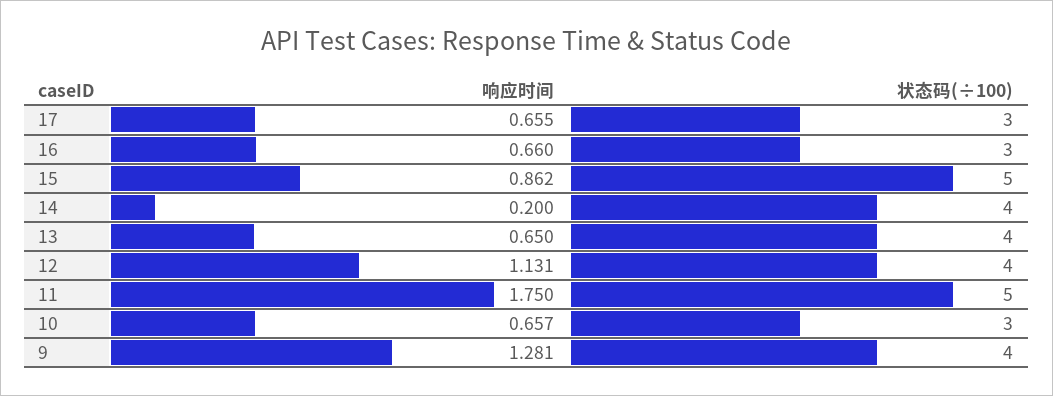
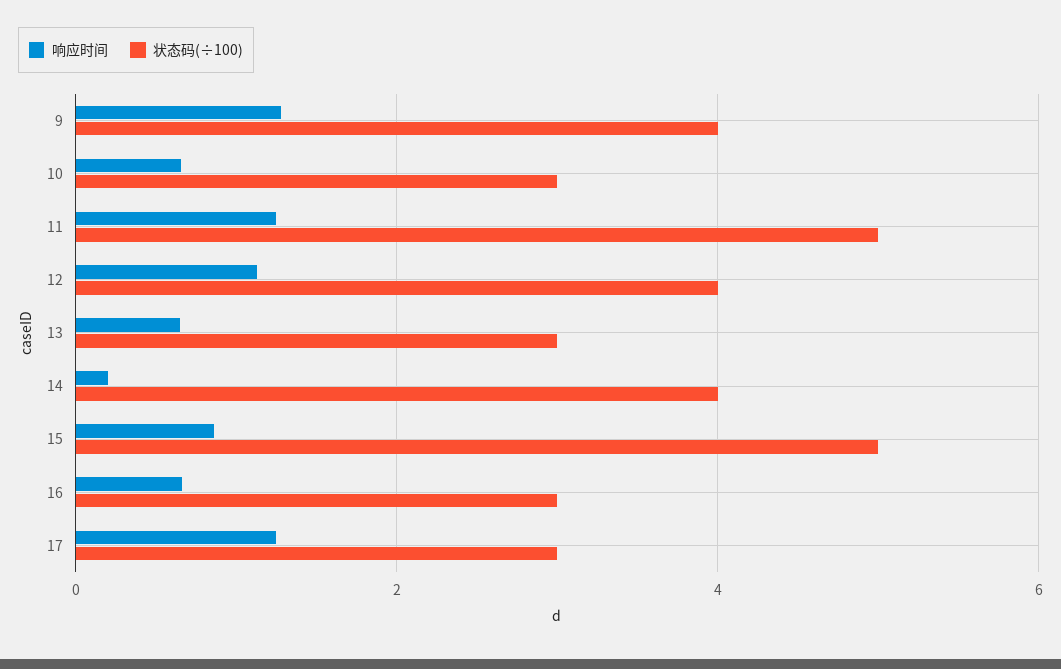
  {
    "响应时间": {
-     "17": 0.655,
+     "17": 1.2,
      "16": 0.66,
      "15": 0.862,
      "14": 0.2,
      "13": 0.65,
      "12": 1.131,
-     "11": 1.75,
+     "11": 1.2,
      "10": 0.657,
      "9": 1.281
    },
    "状态码(÷100)": {
      "17": 3,
      "16": 3,
      "15": 5,
      "14": 4,
-     "13": 4,
+     "13": 3,
      "12": 4,
      "11": 5,
      "10": 3,
      "9": 4
    }
  }

